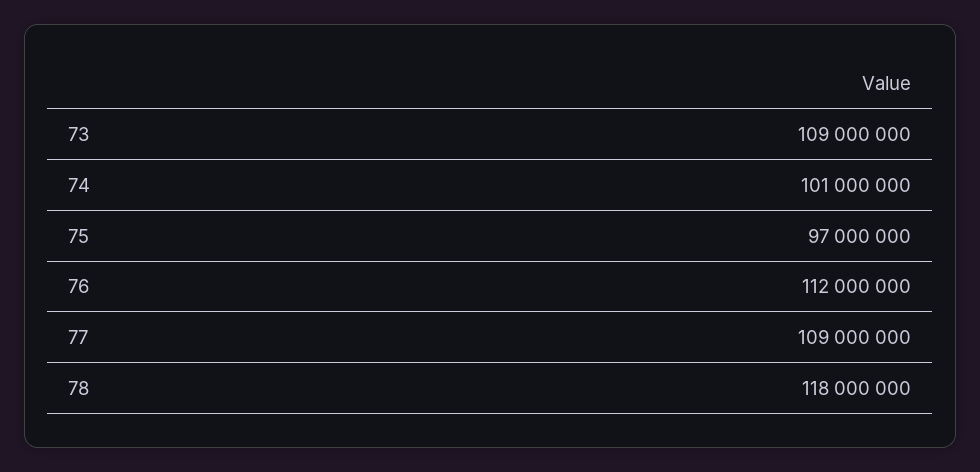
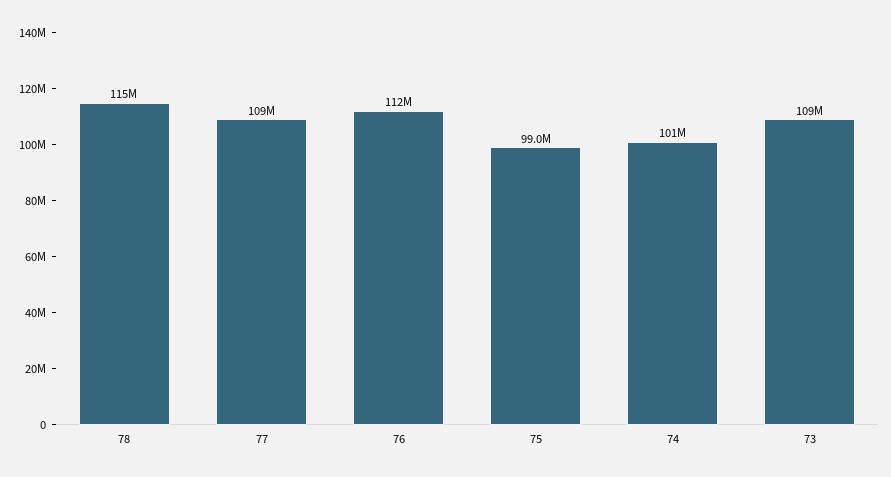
  {
    "73": 109000000,
    "74": 101000000,
-   "75": 97000000,
+   "75": 99000000,
    "76": 112000000,
    "77": 109000000,
-   "78": 118000000
+   "78": 115000000
  }

